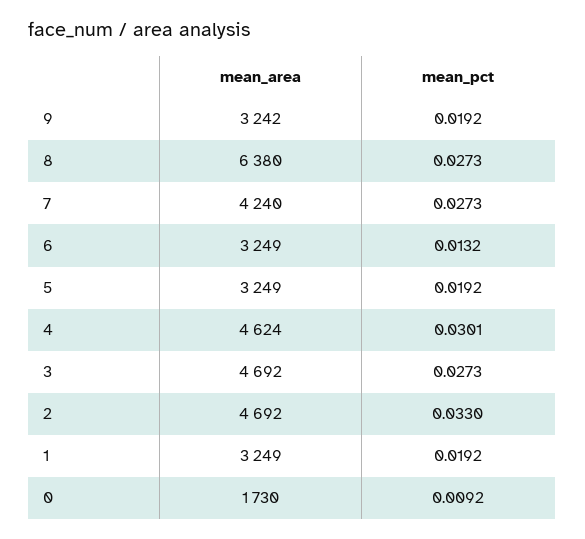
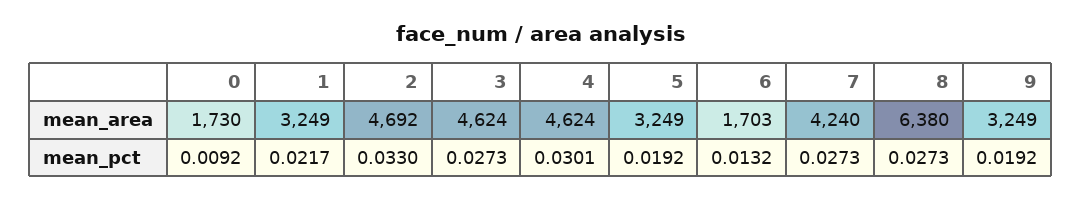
  {
    "mean_area": {
-     "9": 3242,
+     "9": 3249,
      "8": 6380,
      "7": 4240,
-     "6": 3249,
+     "6": 1703,
      "5": 3249,
      "4": 4624,
-     "3": 4692,
+     "3": 4624,
      "2": 4692,
      "1": 3249,
      "0": 1730
    },
    "mean_pct": {
      "9": 0.0192,
      "8": 0.0273,
      "7": 0.0273,
      "6": 0.0132,
      "5": 0.0192,
      "4": 0.0301,
      "3": 0.0273,
      "2": 0.033,
-     "1": 0.0192,
+     "1": 0.0217,
      "0": 0.0092
    }
  }

